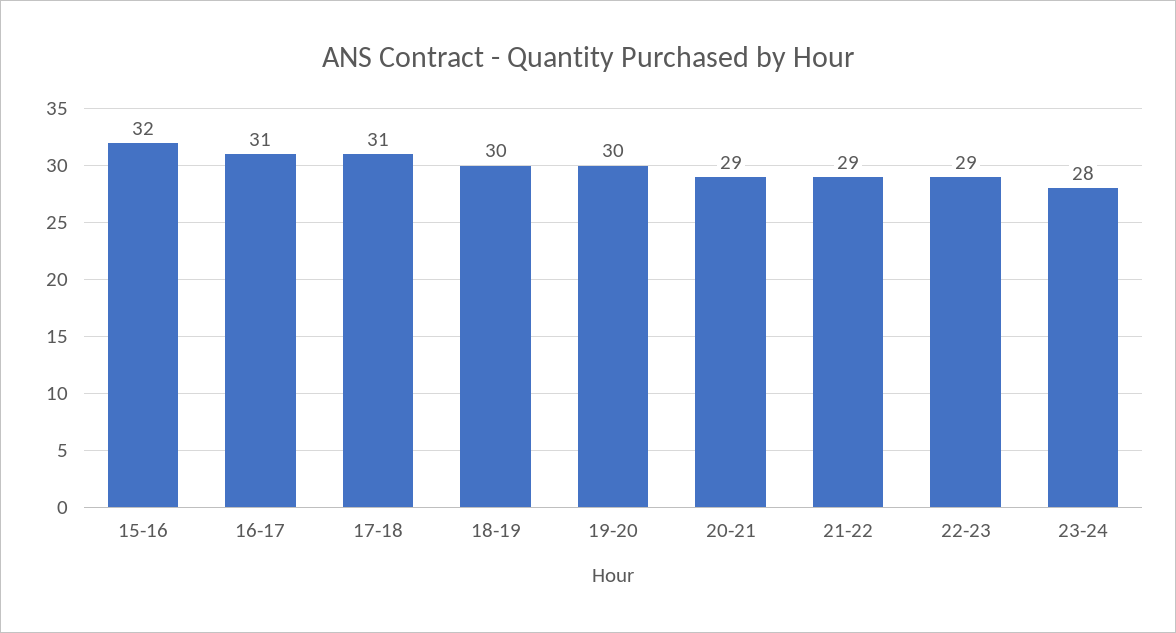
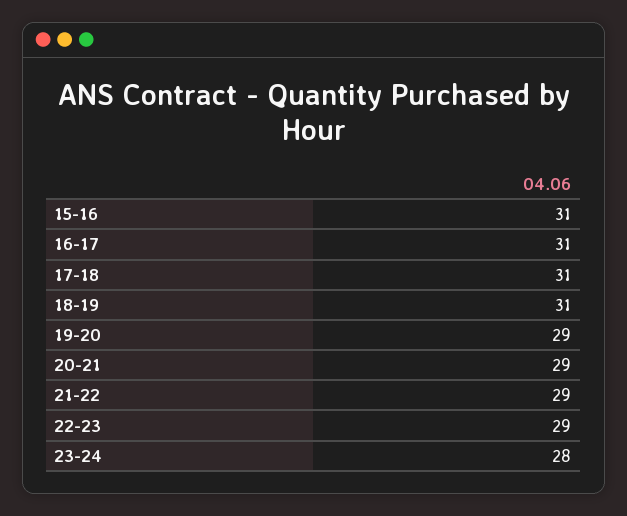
  {
-   "15-16": 32,
+   "15-16": 31,
    "16-17": 31,
    "17-18": 31,
-   "18-19": 30,
+   "18-19": 31,
-   "19-20": 30,
+   "19-20": 29,
    "20-21": 29,
    "21-22": 29,
    "22-23": 29,
    "23-24": 28
  }

